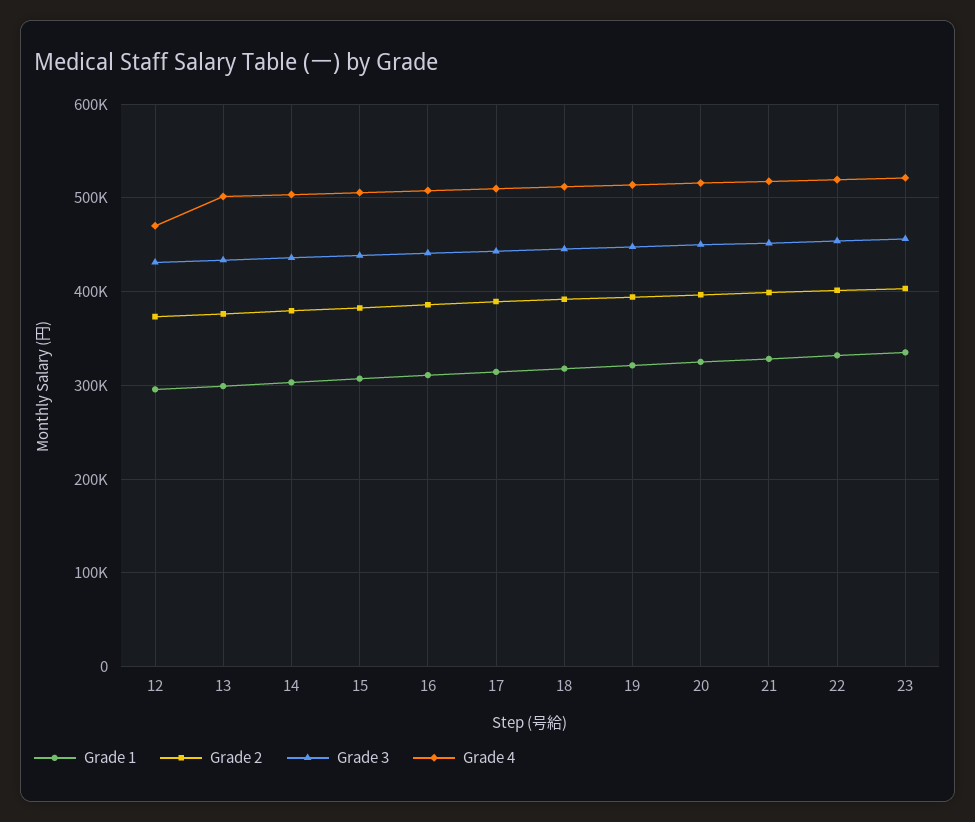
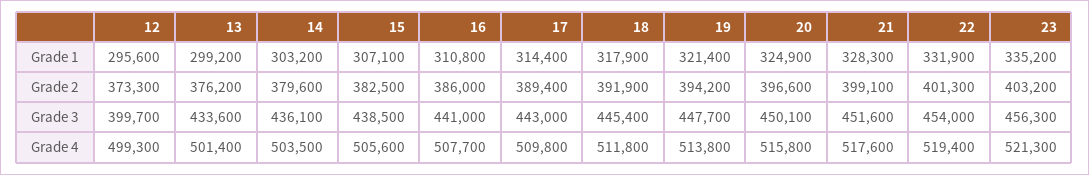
  {
    "Grade 1": {
      "12": 295600,
      "13": 299200,
      "14": 303200,
      "15": 307100,
      "16": 310800,
      "17": 314400,
      "18": 317900,
      "19": 321400,
      "20": 324900,
      "21": 328300,
      "22": 331900,
      "23": 335200
    },
    "Grade 2": {
      "12": 373300,
      "13": 376200,
      "14": 379600,
      "15": 382500,
      "16": 386000,
      "17": 389400,
      "18": 391900,
      "19": 394200,
      "20": 396600,
      "21": 399100,
      "22": 401300,
      "23": 403200
    },
    "Grade 3": {
-     "12": 430000,
+     "12": 399700,
      "13": 433600,
      "14": 436100,
      "15": 438500,
      "16": 441000,
      "17": 443000,
      "18": 445400,
      "19": 447700,
      "20": 450100,
      "21": 451600,
      "22": 454000,
      "23": 456300
    },
    "Grade 4": {
-     "12": 470000,
+     "12": 499300,
      "13": 501400,
      "14": 503500,
      "15": 505600,
      "16": 507700,
      "17": 509800,
      "18": 511800,
      "19": 513800,
      "20": 515800,
      "21": 517600,
      "22": 519400,
      "23": 521300
    }
  }

